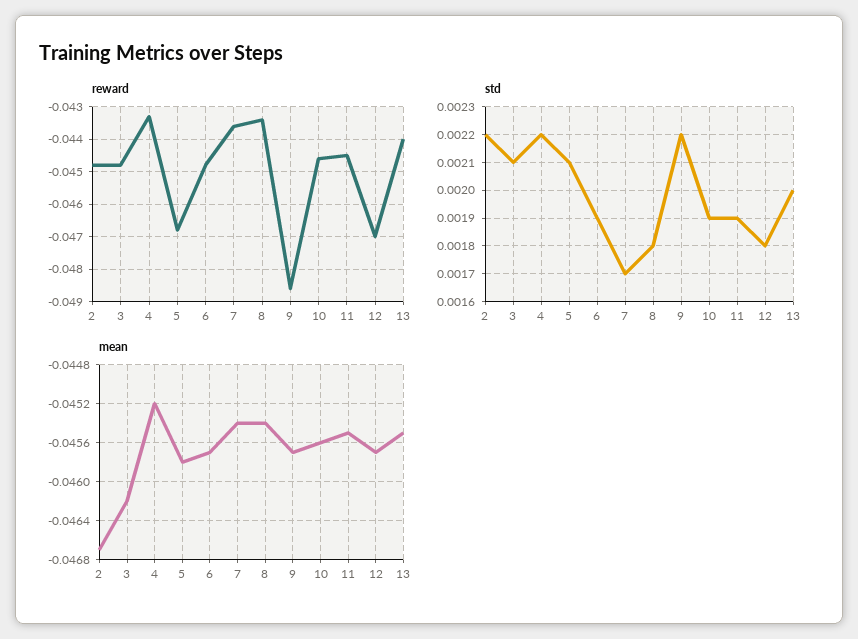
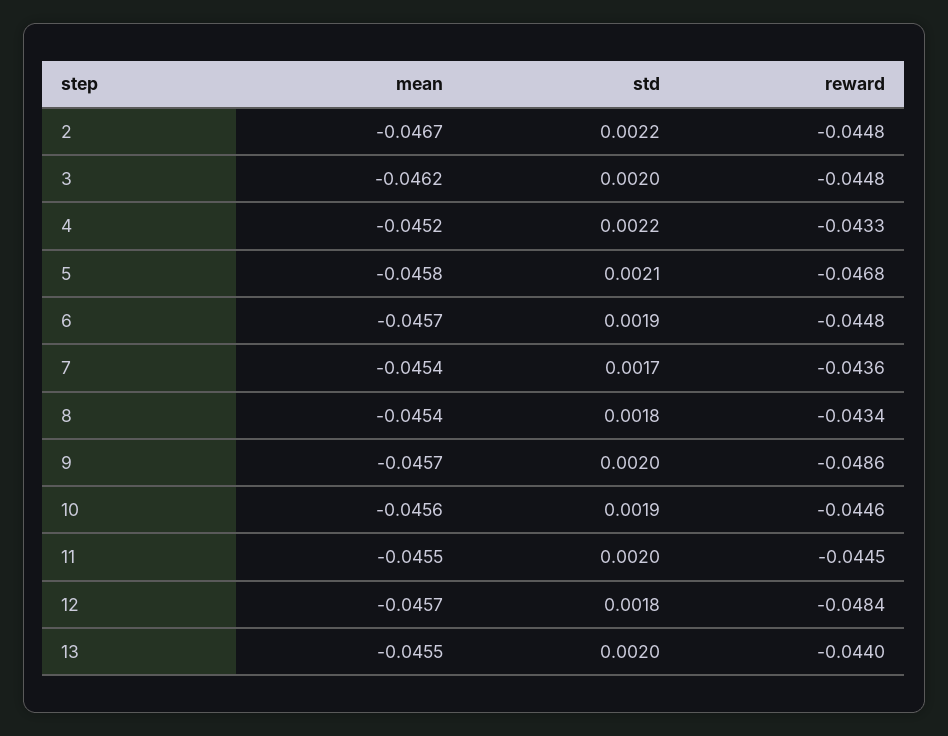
  {
    "reward": {
      "2": -0.0448,
      "3": -0.0448,
      "4": -0.0433,
      "5": -0.0468,
      "6": -0.0448,
      "7": -0.0436,
      "8": -0.0434,
      "9": -0.0486,
      "10": -0.0446,
      "11": -0.0445,
-     "12": -0.047,
+     "12": -0.0484,
      "13": -0.044
    },
    "std": {
      "2": 0.0022,
-     "3": 0.0021,
+     "3": 0.002,
      "4": 0.0022,
      "5": 0.0021,
      "6": 0.0019,
      "7": 0.0017,
      "8": 0.0018,
-     "9": 0.0022,
+     "9": 0.002,
      "10": 0.0019,
-     "11": 0.0019,
+     "11": 0.002,
      "12": 0.0018,
      "13": 0.002
    },
    "mean": {
      "2": -0.0467,
      "3": -0.0462,
      "4": -0.0452,
      "5": -0.0458,
      "6": -0.0457,
      "7": -0.0454,
      "8": -0.0454,
      "9": -0.0457,
      "10": -0.0456,
      "11": -0.0455,
      "12": -0.0457,
      "13": -0.0455
    }
  }

